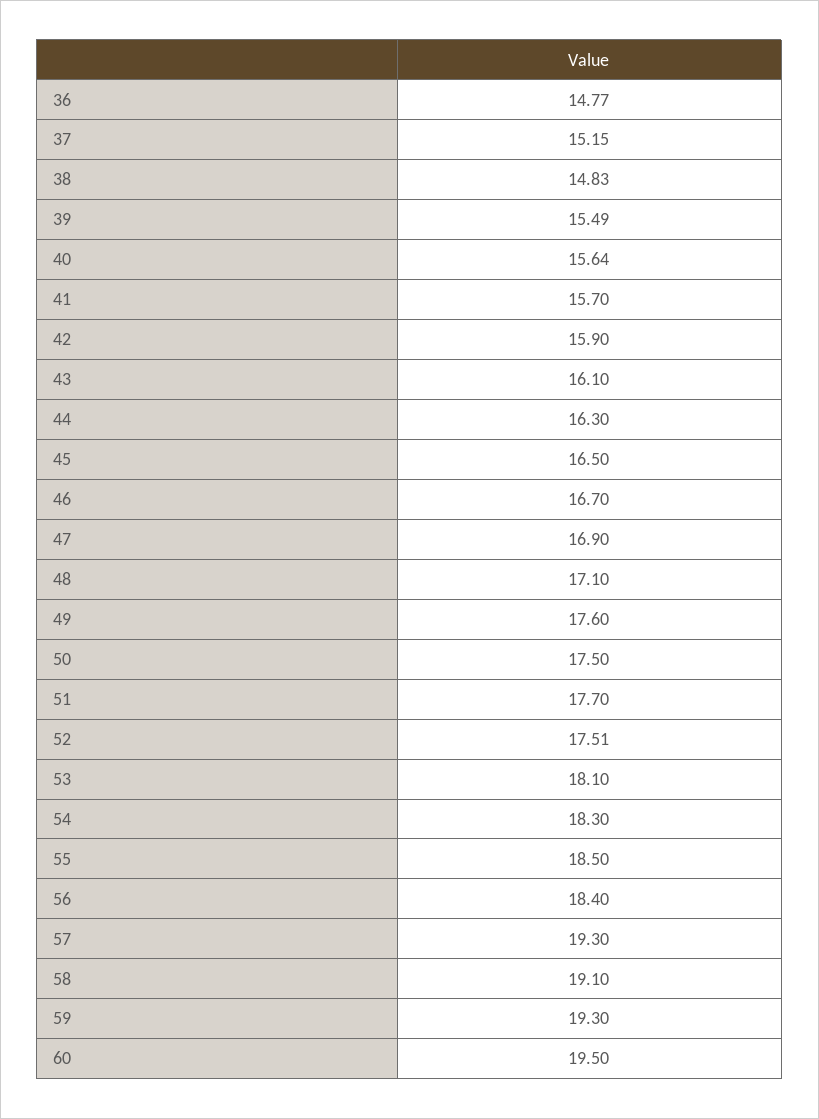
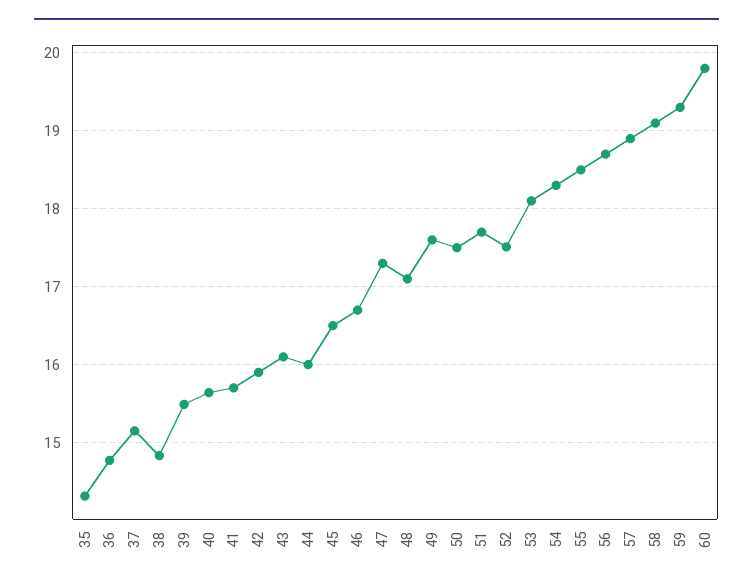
  {
    "36": 14.77,
    "37": 15.15,
    "38": 14.83,
    "39": 15.49,
    "40": 15.64,
    "41": 15.7,
    "42": 15.9,
    "43": 16.1,
-   "44": 16.3,
+   "44": 16,
    "45": 16.5,
    "46": 16.7,
-   "47": 16.9,
+   "47": 17.3,
    "48": 17.1,
    "49": 17.6,
    "50": 17.5,
    "51": 17.7,
    "52": 17.51,
    "53": 18.1,
    "54": 18.3,
    "55": 18.5,
-   "56": 18.4,
+   "56": 18.7,
-   "57": 19.3,
+   "57": 18.9,
    "58": 19.1,
    "59": 19.3,
-   "60": 19.5
+   "60": 19.8,
+   "35": 14.3
  }

